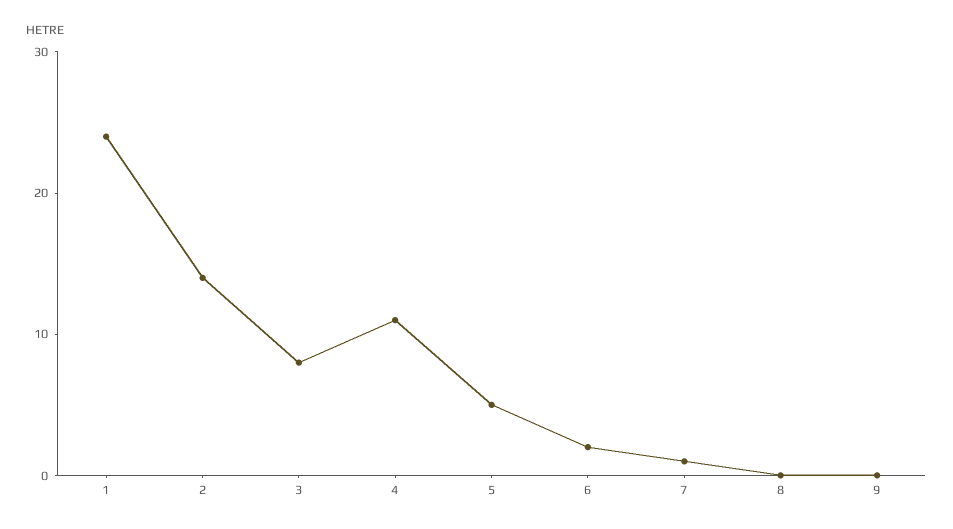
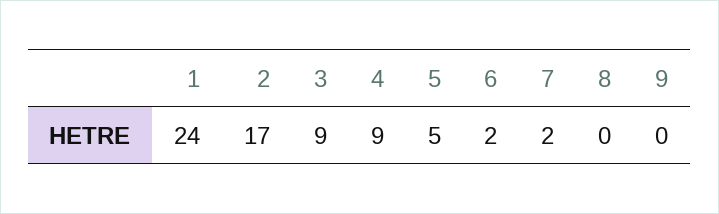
  {
    "1": 24,
-   "2": 14,
+   "2": 17,
-   "3": 8,
+   "3": 9,
-   "4": 11,
+   "4": 9,
    "5": 5,
    "6": 2,
-   "7": 1,
+   "7": 2,
    "8": 0,
    "9": 0
  }

